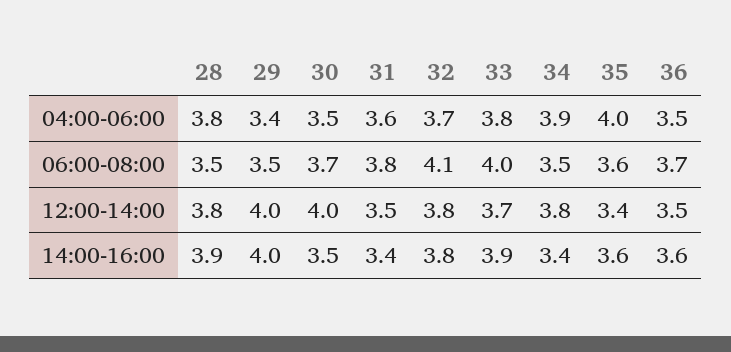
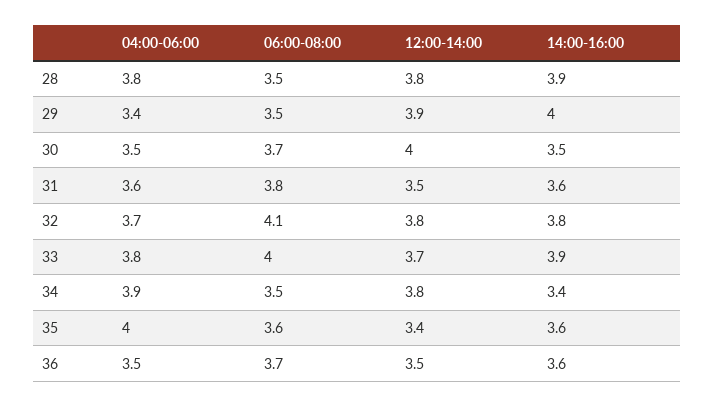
  {
    "28": {
      "04:00-06:00": 3.8,
      "06:00-08:00": 3.5,
      "12:00-14:00": 3.8,
      "14:00-16:00": 3.9
    },
    "29": {
      "04:00-06:00": 3.4,
      "06:00-08:00": 3.5,
-     "12:00-14:00": 4,
+     "12:00-14:00": 3.9,
      "14:00-16:00": 4
    },
    "30": {
      "04:00-06:00": 3.5,
      "06:00-08:00": 3.7,
      "12:00-14:00": 4,
      "14:00-16:00": 3.5
    },
    "31": {
      "04:00-06:00": 3.6,
      "06:00-08:00": 3.8,
      "12:00-14:00": 3.5,
-     "14:00-16:00": 3.4
+     "14:00-16:00": 3.6
    },
    "32": {
      "04:00-06:00": 3.7,
      "06:00-08:00": 4.1,
      "12:00-14:00": 3.8,
      "14:00-16:00": 3.8
    },
    "33": {
      "04:00-06:00": 3.8,
      "06:00-08:00": 4,
      "12:00-14:00": 3.7,
      "14:00-16:00": 3.9
    },
    "34": {
      "04:00-06:00": 3.9,
      "06:00-08:00": 3.5,
      "12:00-14:00": 3.8,
      "14:00-16:00": 3.4
    },
    "35": {
      "04:00-06:00": 4,
      "06:00-08:00": 3.6,
      "12:00-14:00": 3.4,
      "14:00-16:00": 3.6
    },
    "36": {
      "04:00-06:00": 3.5,
      "06:00-08:00": 3.7,
      "12:00-14:00": 3.5,
      "14:00-16:00": 3.6
    }
  }

